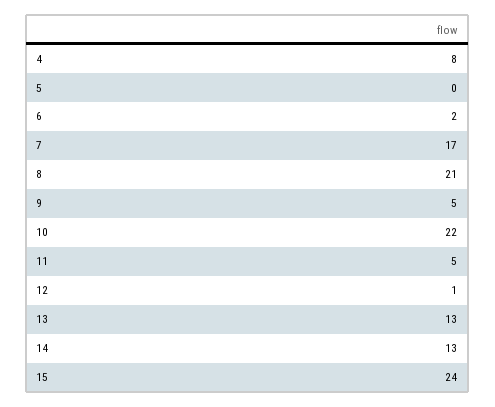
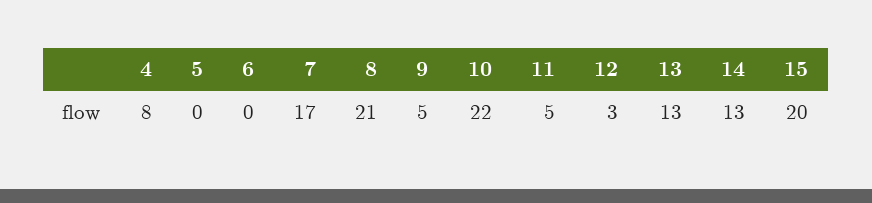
  {
    "4": 8,
    "5": 0,
-   "6": 2,
+   "6": 0,
    "7": 17,
    "8": 21,
    "9": 5,
    "10": 22,
    "11": 5,
-   "12": 1,
+   "12": 3,
    "13": 13,
    "14": 13,
-   "15": 24
+   "15": 20
  }

